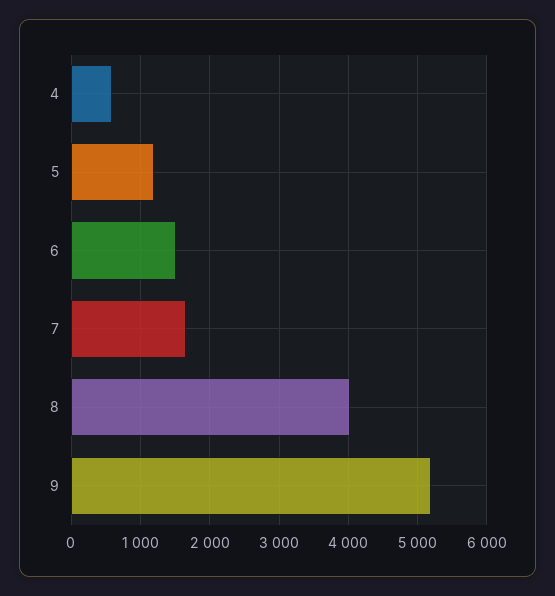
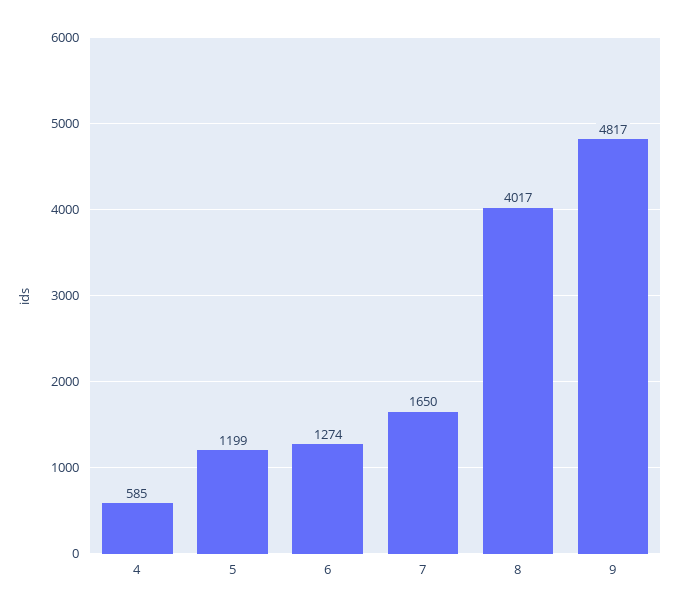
  {
    "4": 585,
    "5": 1199,
-   "6": 1500,
+   "6": 1274,
    "7": 1650,
    "8": 4017,
-   "9": 5200
+   "9": 4817
  }

